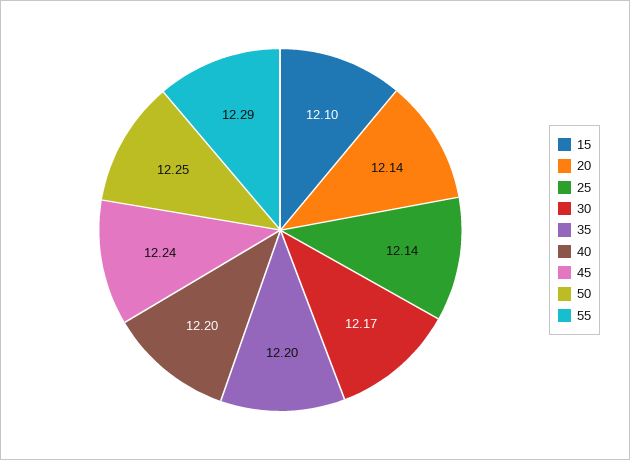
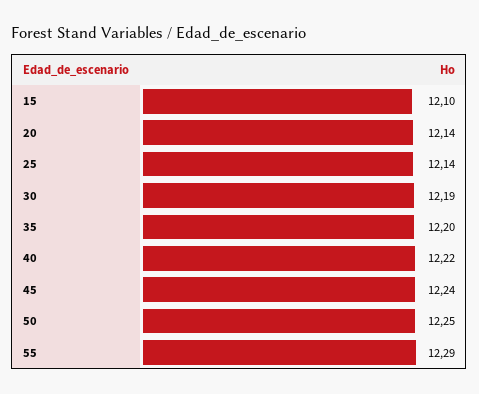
  {
    "15": 12.1,
    "20": 12.14,
    "25": 12.14,
-   "30": 12.17,
+   "30": 12.19,
    "35": 12.2,
-   "40": 12.2,
+   "40": 12.22,
    "45": 12.24,
    "50": 12.25,
    "55": 12.29
  }

